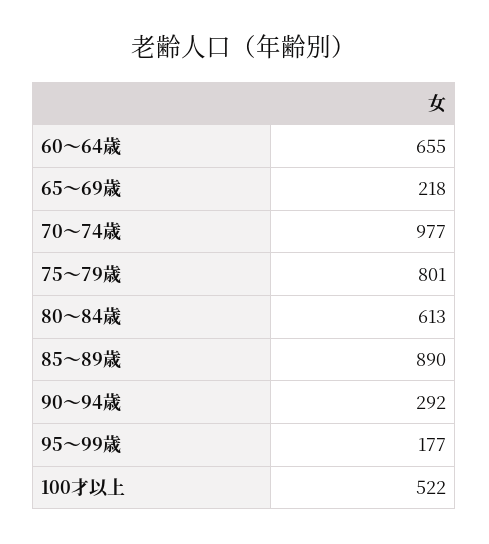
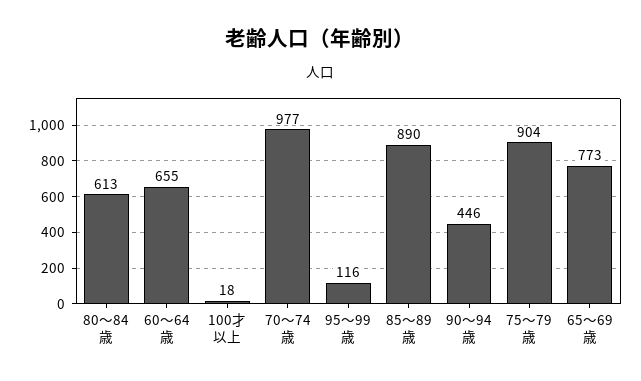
  {
    "60～64歳": 655,
-   "65～69歳": 218,
+   "65～69歳": 773,
    "70～74歳": 977,
-   "75～79歳": 801,
+   "75～79歳": 904,
    "80～84歳": 613,
    "85～89歳": 890,
-   "90～94歳": 292,
+   "90～94歳": 446,
-   "95～99歳": 177,
+   "95～99歳": 116,
-   "100才以上": 522
+   "100才以上": 18
  }

